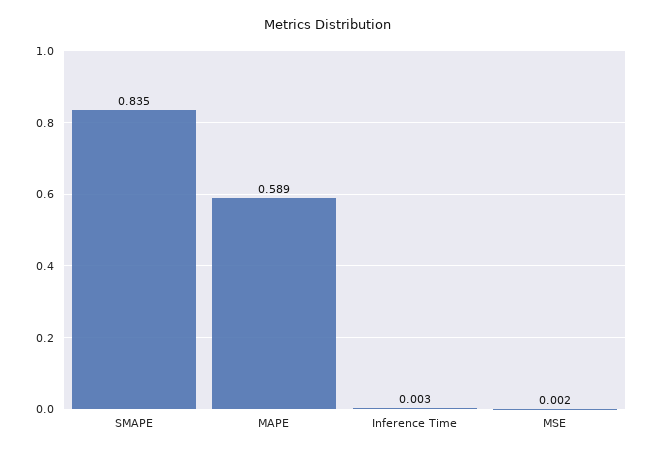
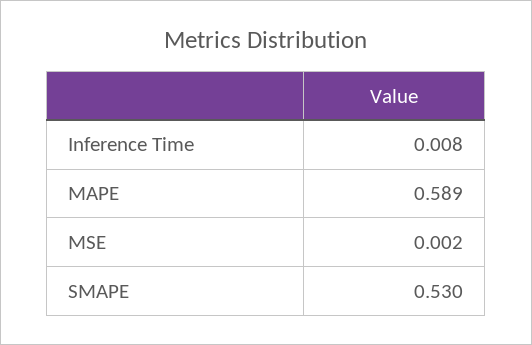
  {
-   "SMAPE": 0.835,
+   "SMAPE": 0.53,
    "MAPE": 0.589,
-   "Inference Time": 0.003,
+   "Inference Time": 0.008,
    "MSE": 0.002
  }

